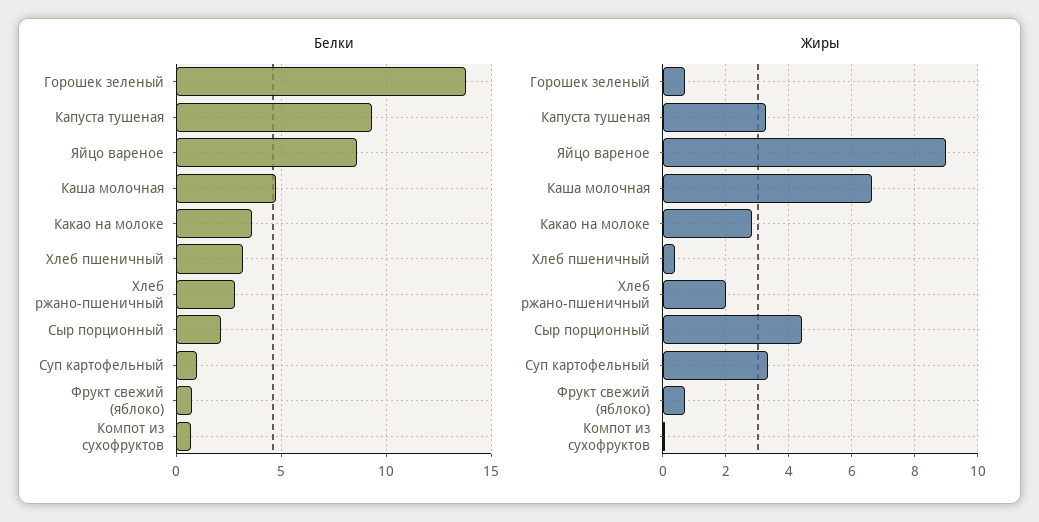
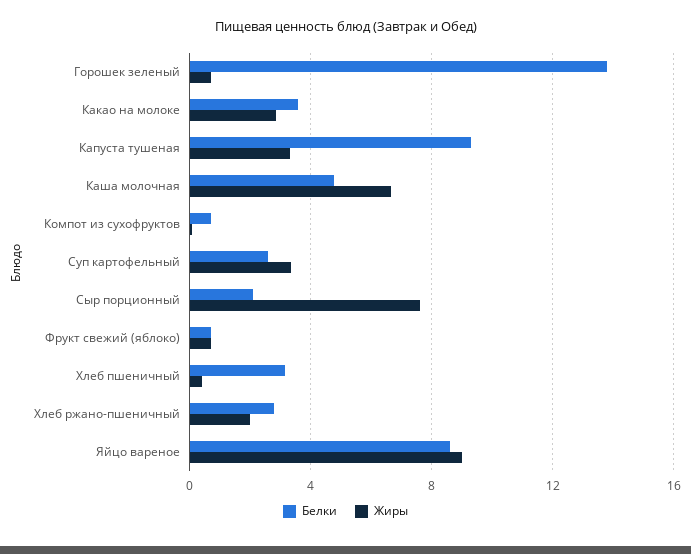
  {
    "Белки": {
      "Горошек зеленый": 14,
      "Капуста тушеная": 9.5,
      "Яйцо вареное": 8.5,
      "Каша молочная": 5,
      "Какао на молоке": 3.5,
      "Хлеб пшеничный": 3,
      "Хлеб ржано-пшеничный": 3,
      "Сыр порционный": 2,
-     "Суп картофельный": 1,
+     "Суп картофельный": 2.5,
      "Фрукт свежий (яблоко)": 0.5,
      "Компот из сухофруктов": 0.5
    },
    "Жиры": {
      "Горошек зеленый": 0.8,
      "Капуста тушеная": 3.4,
      "Яйцо вареное": 9,
      "Каша молочная": 6.6,
      "Какао на молоке": 2.8,
      "Хлеб пшеничный": 0.4,
      "Хлеб ржано-пшеничный": 2,
-     "Сыр порционный": 4.4,
+     "Сыр порционный": 7.5,
      "Суп картофельный": 3.4,
      "Фрукт свежий (яблоко)": 0.8,
      "Компот из сухофруктов": 0
    }
  }

